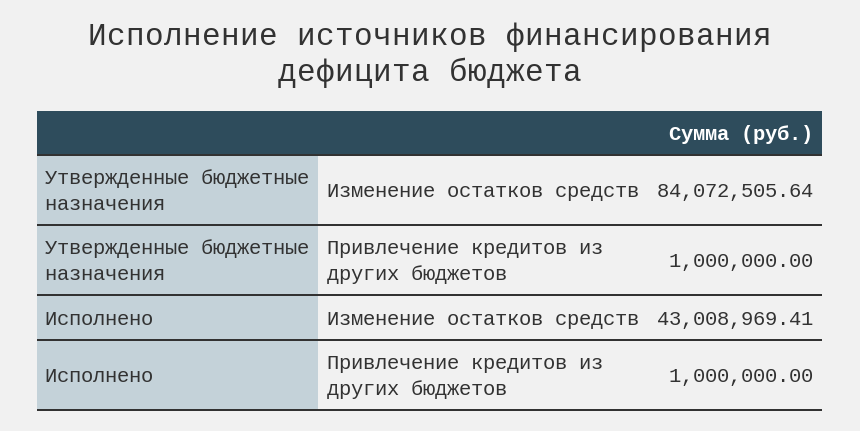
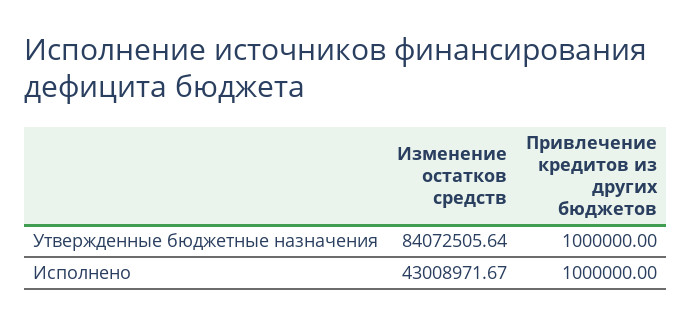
  {
    "Утвержденные бюджетные назначения": {
      "Изменение остатков средств": 84072505.64,
      "Привлечение кредитов из других бюджетов": 1000000
    },
    "Исполнено": {
-     "Изменение остатков средств": 43008969.41,
+     "Изменение остатков средств": 43008971.67,
      "Привлечение кредитов из других бюджетов": 1000000
    }
  }

